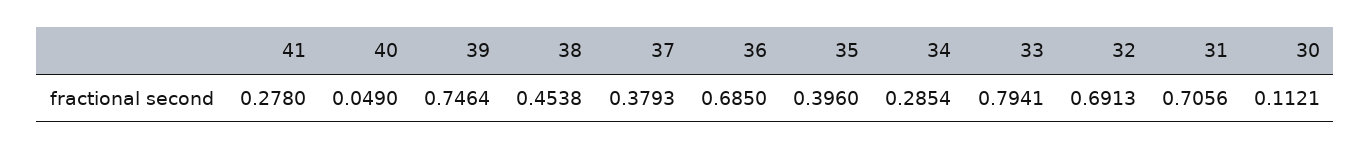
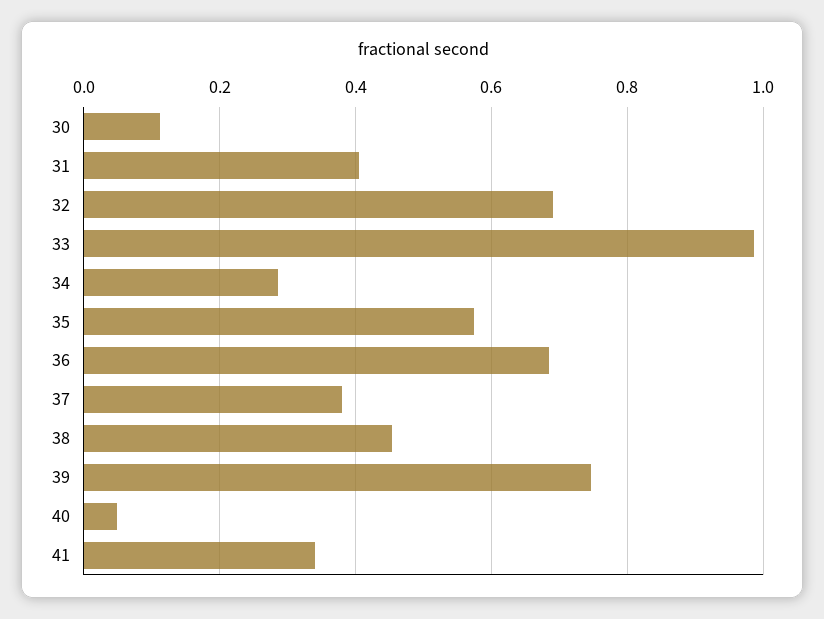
  {
-   "41": 0.278,
+   "41": 0.34,
    "40": 0.049,
    "39": 0.7464,
    "38": 0.4538,
    "37": 0.3793,
    "36": 0.685,
-   "35": 0.396,
+   "35": 0.58,
    "34": 0.2854,
-   "33": 0.7941,
+   "33": 0.98,
    "32": 0.6913,
-   "31": 0.7056,
+   "31": 0.4,
    "30": 0.1121
  }

